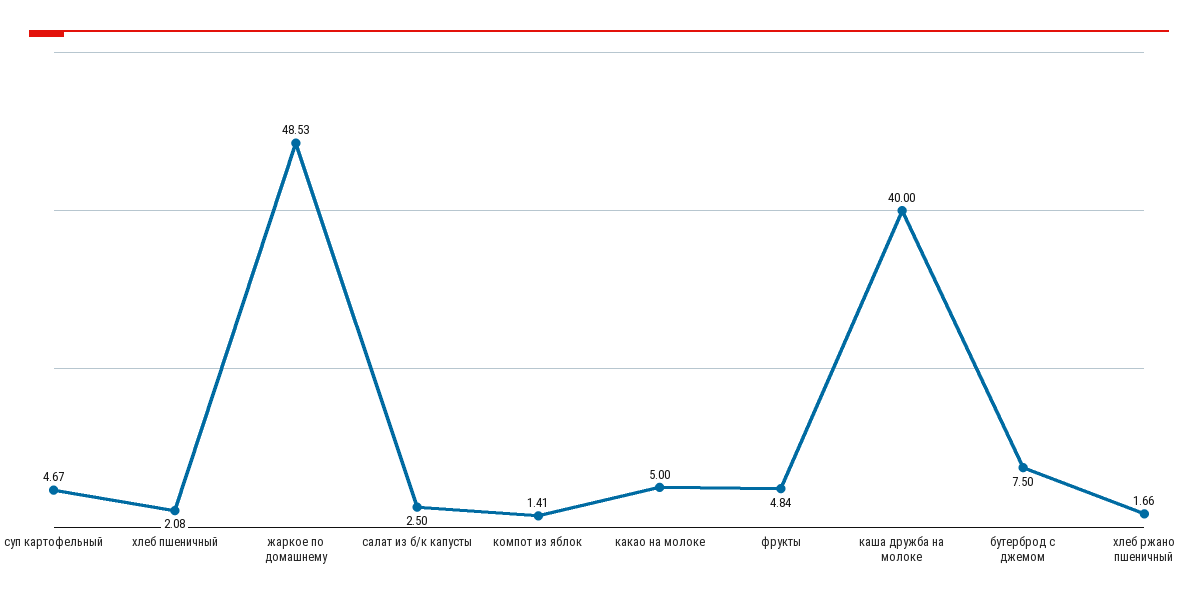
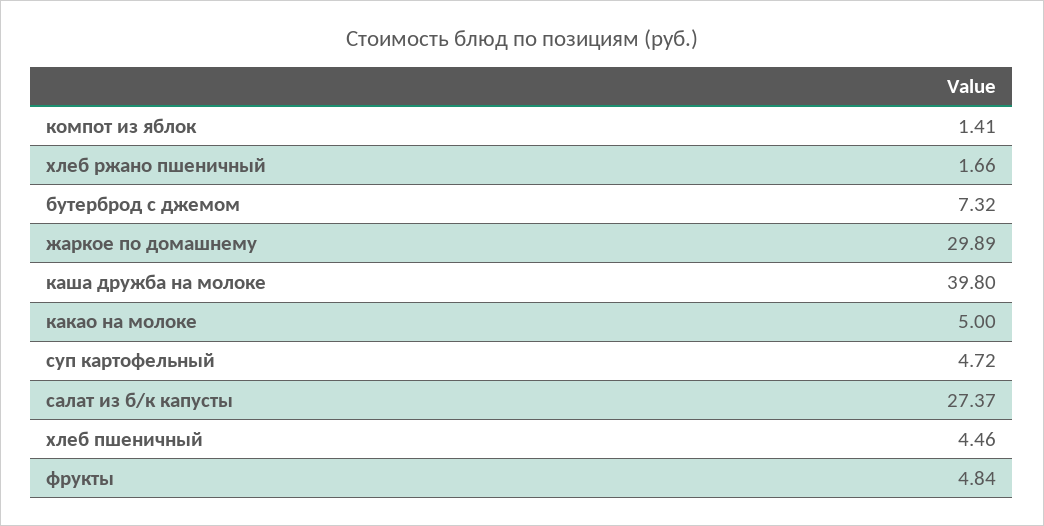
  {
-   "суп картофельный": 4.67,
+   "суп картофельный": 4.72,
-   "хлеб пшеничный": 2.08,
+   "хлеб пшеничный": 4.46,
-   "жаркое по домашнему": 48.53,
+   "жаркое по домашнему": 29.89,
-   "салат из б/к капусты": 2.5,
+   "салат из б/к капусты": 27.37,
    "компот из яблок": 1.41,
    "какао на молоке": 5,
    "фрукты": 4.84,
-   "каша дружба на молоке": 40,
+   "каша дружба на молоке": 39.8,
-   "бутерброд с джемом": 7.5,
+   "бутерброд с джемом": 7.32,
    "хлеб ржано пшеничный": 1.66
  }

